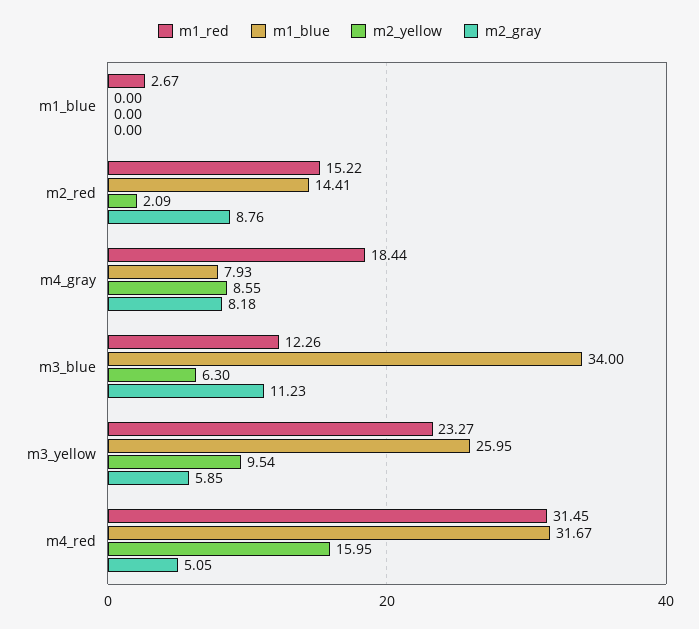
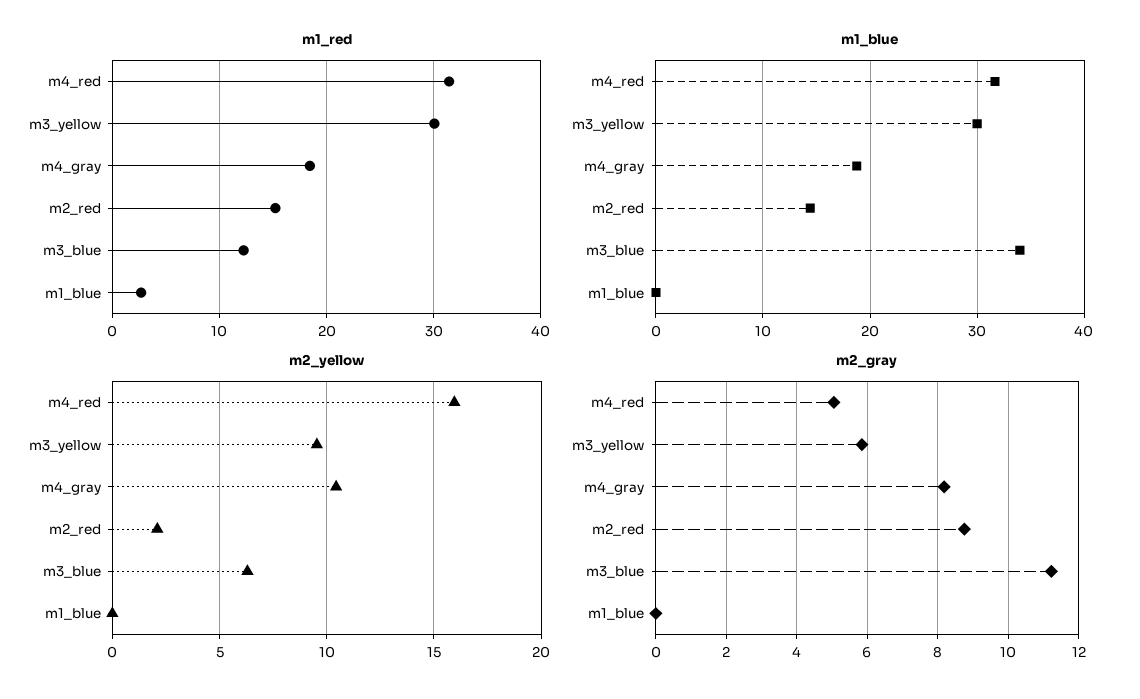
  {
    "m1_red": {
      "m1_blue": 2.67,
      "m2_red": 15.22,
      "m4_gray": 18.44,
      "m3_blue": 12.26,
-     "m3_yellow": 23.27,
+     "m3_yellow": 30,
      "m4_red": 31.45
    },
    "m1_blue": {
      "m1_blue": 0,
      "m2_red": 14.41,
-     "m4_gray": 7.93,
+     "m4_gray": 19,
      "m3_blue": 34,
-     "m3_yellow": 25.95,
+     "m3_yellow": 30,
      "m4_red": 31.67
    },
    "m2_yellow": {
      "m1_blue": 0,
      "m2_red": 2.09,
-     "m4_gray": 8.55,
+     "m4_gray": 10.5,
      "m3_blue": 6.3,
      "m3_yellow": 9.54,
      "m4_red": 15.95
    },
    "m2_gray": {
      "m1_blue": 0,
      "m2_red": 8.76,
      "m4_gray": 8.18,
      "m3_blue": 11.23,
      "m3_yellow": 5.85,
      "m4_red": 5.05
    }
  }

